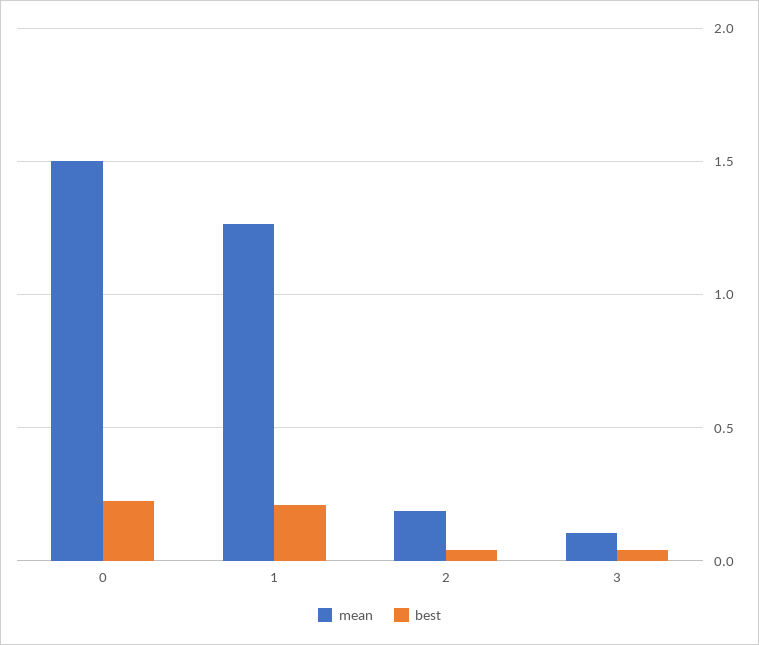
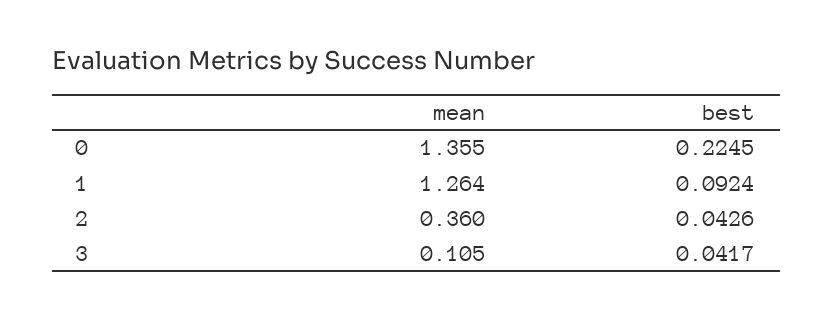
  {
    "mean": {
-     "0": 1.5,
+     "0": 1.355,
      "1": 1.264,
-     "2": 0.2,
+     "2": 0.36,
      "3": 0.105
    },
    "best": {
      "0": 0.2245,
-     "1": 0.2,
+     "1": 0.0924,
      "2": 0.0426,
      "3": 0.0417
    }
  }

